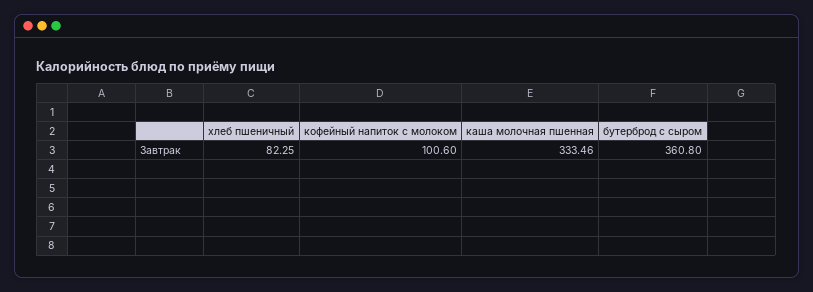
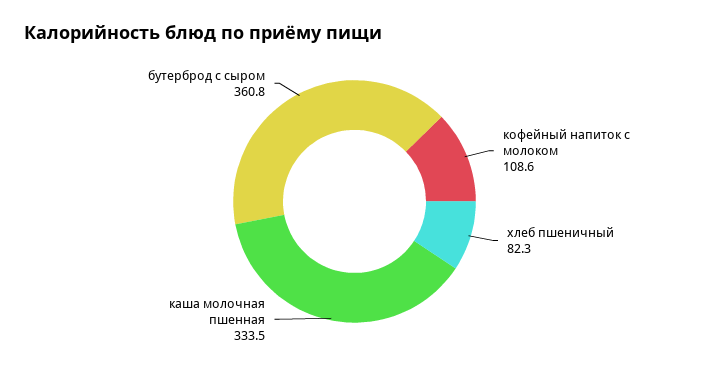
  {
    "хлеб пшеничный": 82.25,
-   "кофейный напиток с молоком": 100.6,
+   "кофейный напиток с молоком": 108.6,
    "каша молочная пшенная": 333.46,
    "бутерброд с сыром": 360.8
  }

